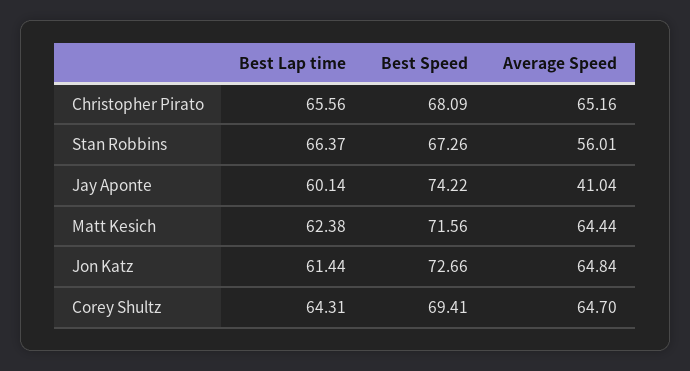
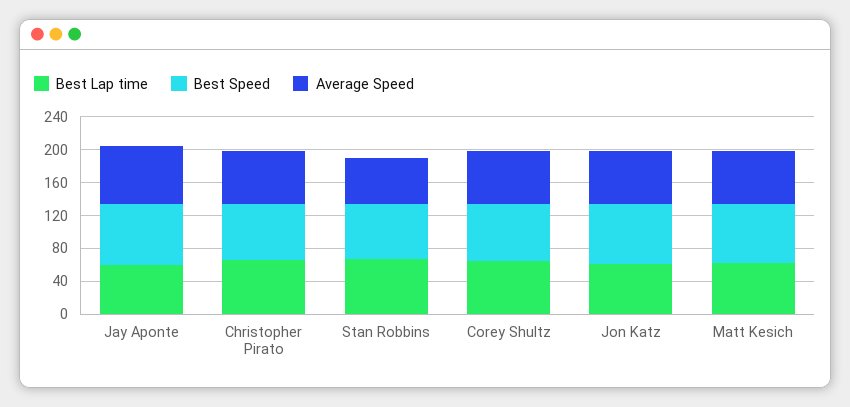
  {
    "Best Lap time": {
      "Christopher Pirato": 65.56,
      "Stan Robbins": 66.37,
      "Jay Aponte": 60.14,
      "Matt Kesich": 62.38,
      "Jon Katz": 61.44,
      "Corey Shultz": 64.31
    },
    "Best Speed": {
      "Christopher Pirato": 68.09,
      "Stan Robbins": 67.26,
      "Jay Aponte": 74.22,
      "Matt Kesich": 71.56,
      "Jon Katz": 72.66,
      "Corey Shultz": 69.41
    },
    "Average Speed": {
      "Christopher Pirato": 65.16,
      "Stan Robbins": 56.01,
-     "Jay Aponte": 41.04,
+     "Jay Aponte": 70,
      "Matt Kesich": 64.44,
      "Jon Katz": 64.84,
      "Corey Shultz": 64.7
    }
  }

